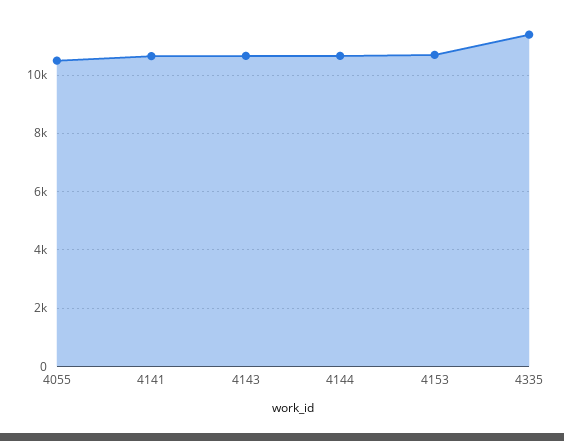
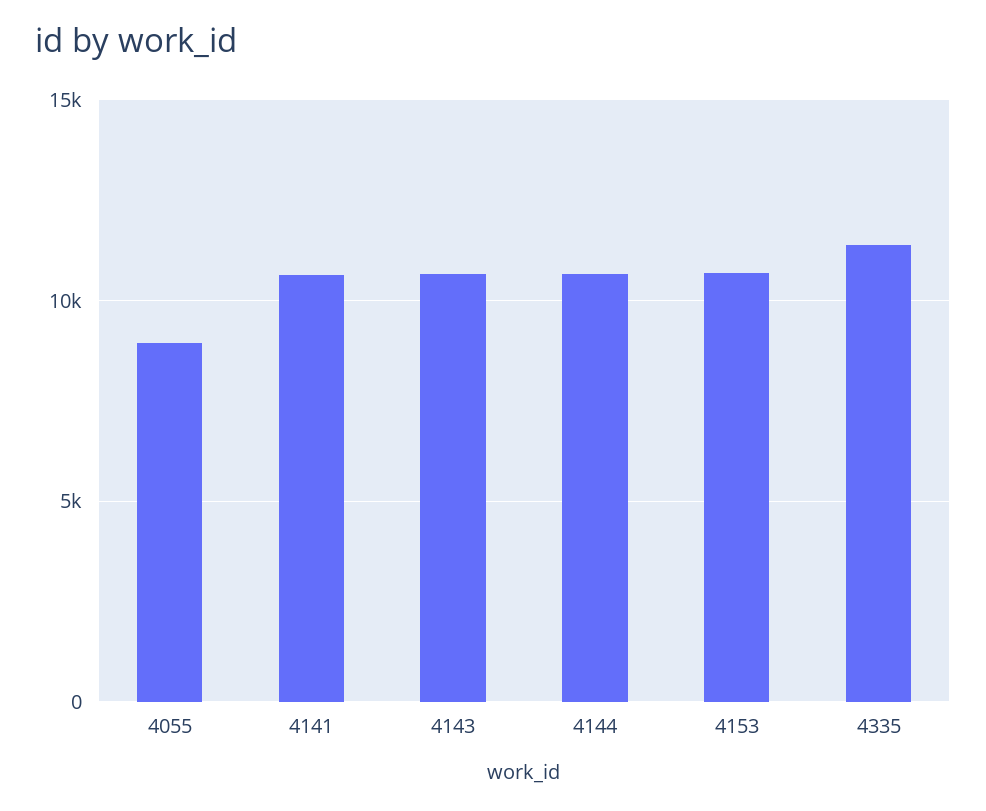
  {
-   "4055": 10500,
+   "4055": 9000,
    "4141": 10750,
    "4143": 10750,
    "4144": 10750,
    "4153": 10750,
    "4335": 11500
  }

